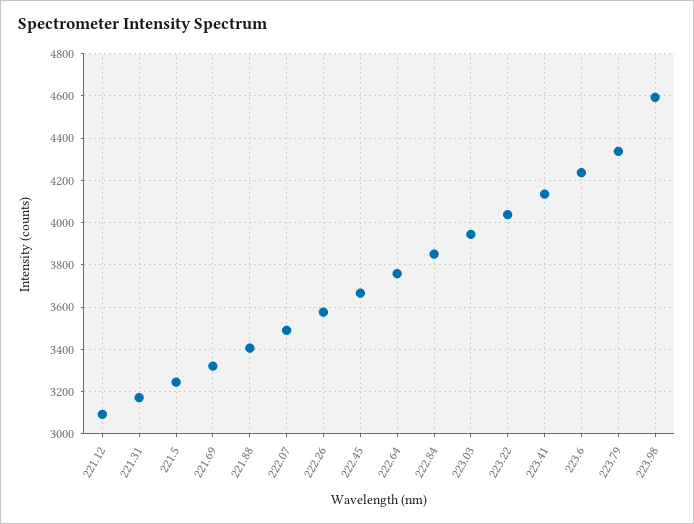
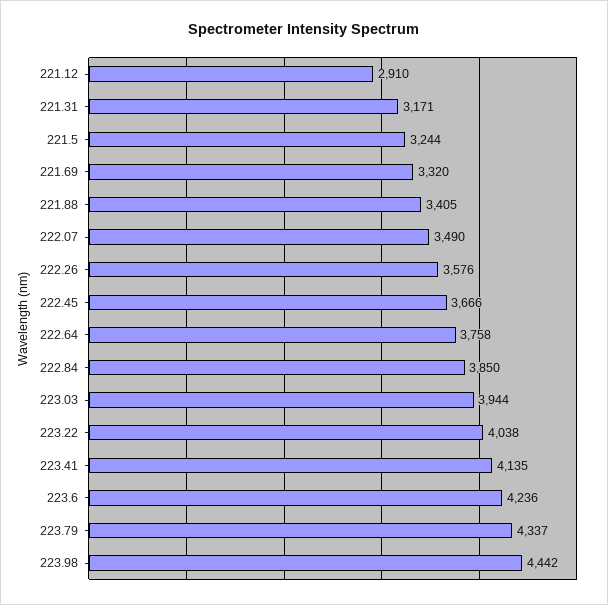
  {
-   "221.12": 3100,
+   "221.12": 2910,
    "221.31": 3171,
    "221.5": 3244,
    "221.69": 3320,
    "221.88": 3405,
    "222.07": 3490,
    "222.26": 3576,
    "222.45": 3666,
    "222.64": 3758,
    "222.84": 3850,
    "223.03": 3944,
    "223.22": 4038,
    "223.41": 4135,
    "223.6": 4236,
    "223.79": 4337,
-   "223.98": 4600
+   "223.98": 4442
  }

